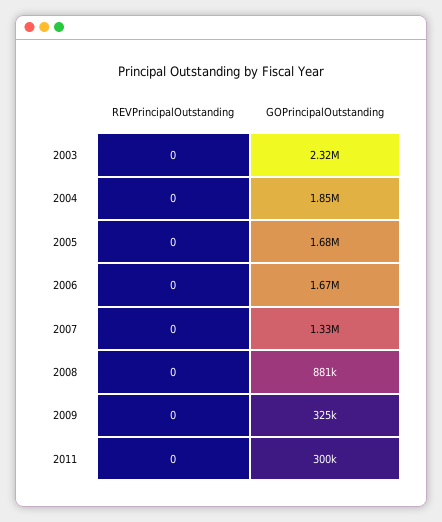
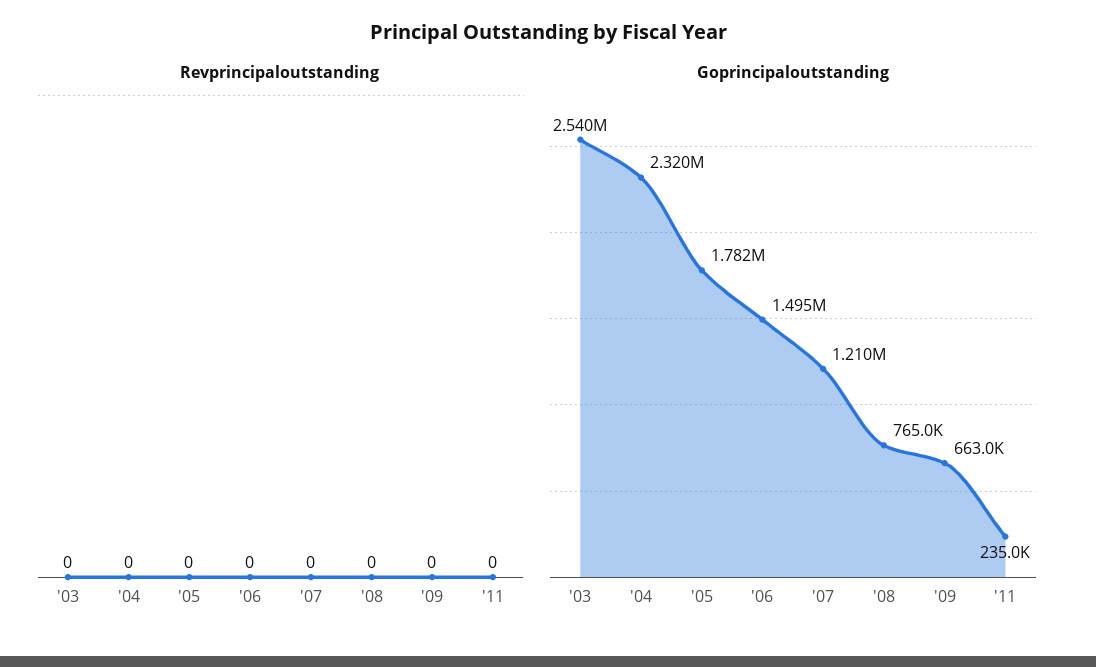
  {
    "REVPrincipalOutstanding": {
      "2003": 0,
      "2004": 0,
      "2005": 0,
      "2006": 0,
      "2007": 0,
      "2008": 0,
      "2009": 0,
      "2011": 0
    },
    "GOPrincipalOutstanding": {
-     "2003": 2320000,
+     "2003": 2540000,
-     "2004": 1850000,
+     "2004": 2320000,
-     "2005": 1680000,
+     "2005": 1782000,
-     "2006": 1670000,
+     "2006": 1495000,
-     "2007": 1330000,
+     "2007": 1210000,
-     "2008": 881000,
+     "2008": 765000,
-     "2009": 325000,
+     "2009": 663000,
-     "2011": 300000
+     "2011": 235000
    }
  }

